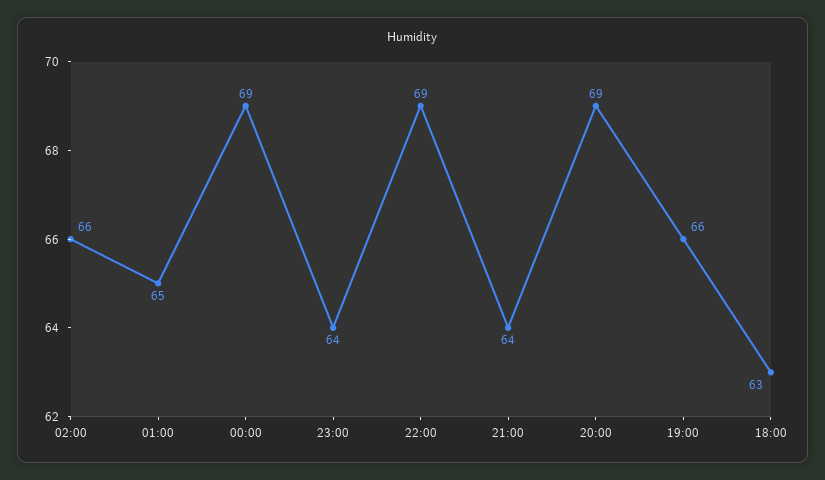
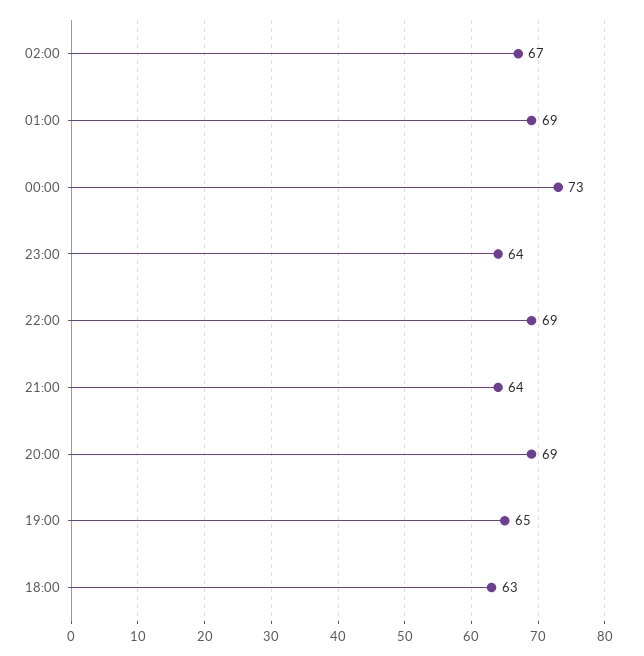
  {
-   "02:00": 66,
+   "02:00": 67,
-   "01:00": 65,
+   "01:00": 69,
-   "00:00": 69,
+   "00:00": 73,
    "23:00": 64,
    "22:00": 69,
    "21:00": 64,
    "20:00": 69,
-   "19:00": 66,
+   "19:00": 65,
    "18:00": 63
  }

